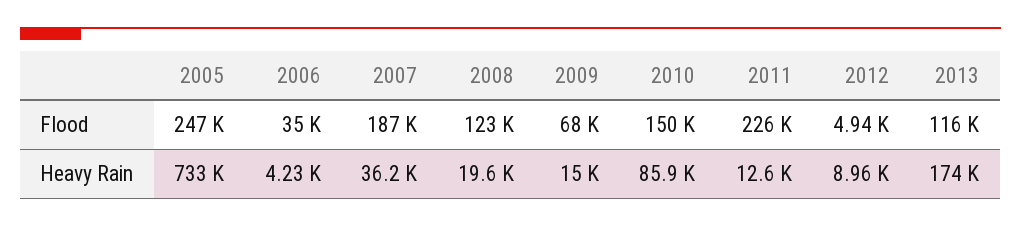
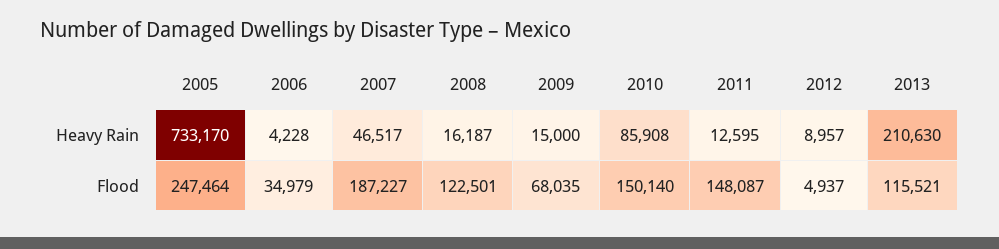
  {
    "2005": {
      "Flood": 247464,
      "Heavy Rain": 733170
    },
    "2006": {
      "Flood": 34979,
      "Heavy Rain": 4228
    },
    "2007": {
      "Flood": 187227,
-     "Heavy Rain": 36200
+     "Heavy Rain": 46517
    },
    "2008": {
      "Flood": 122501,
-     "Heavy Rain": 19600
+     "Heavy Rain": 16187
    },
    "2009": {
      "Flood": 68035,
      "Heavy Rain": 15000
    },
    "2010": {
      "Flood": 150140,
      "Heavy Rain": 85908
    },
    "2011": {
-     "Flood": 226000,
+     "Flood": 148087,
      "Heavy Rain": 12595
    },
    "2012": {
      "Flood": 4937,
      "Heavy Rain": 8957
    },
    "2013": {
      "Flood": 115521,
-     "Heavy Rain": 174000
+     "Heavy Rain": 210630
    }
  }

